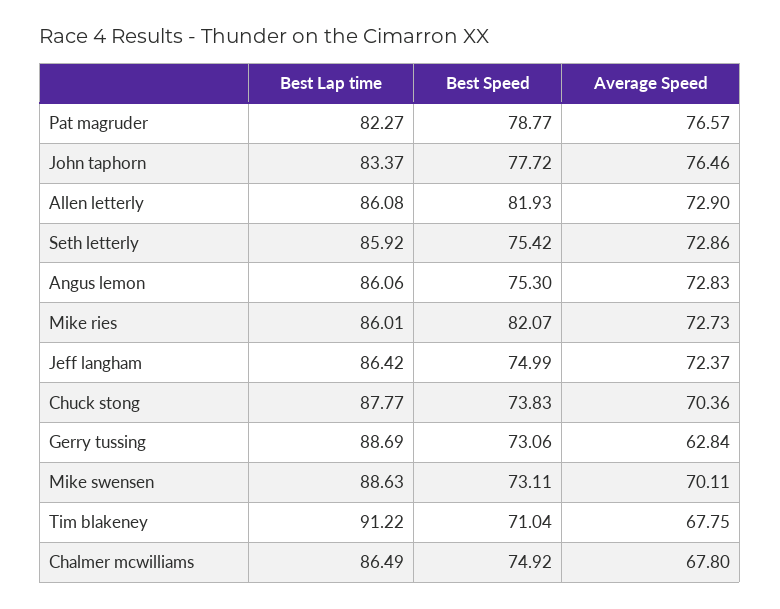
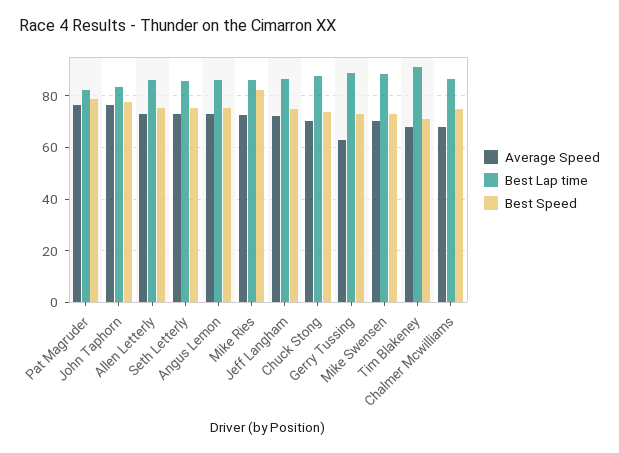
  {
    "Best Lap time": {
      "Pat magruder": 82.27,
      "John taphorn": 83.37,
      "Allen letterly": 86.08,
      "Seth letterly": 85.92,
      "Angus lemon": 86.06,
      "Mike ries": 86.01,
      "Jeff langham": 86.42,
      "Chuck stong": 87.77,
      "Gerry tussing": 88.69,
      "Mike swensen": 88.63,
      "Tim blakeney": 91.22,
      "Chalmer mcwilliams": 86.49
    },
    "Best Speed": {
      "Pat magruder": 78.77,
      "John taphorn": 77.72,
-     "Allen letterly": 81.93,
+     "Allen letterly": 75,
      "Seth letterly": 75.42,
      "Angus lemon": 75.3,
      "Mike ries": 82.07,
      "Jeff langham": 74.99,
      "Chuck stong": 73.83,
      "Gerry tussing": 73.06,
      "Mike swensen": 73.11,
      "Tim blakeney": 71.04,
      "Chalmer mcwilliams": 74.92
    },
    "Average Speed": {
      "Pat magruder": 76.57,
      "John taphorn": 76.46,
      "Allen letterly": 72.9,
      "Seth letterly": 72.86,
      "Angus lemon": 72.83,
      "Mike ries": 72.73,
      "Jeff langham": 72.37,
      "Chuck stong": 70.36,
      "Gerry tussing": 62.84,
      "Mike swensen": 70.11,
      "Tim blakeney": 67.75,
      "Chalmer mcwilliams": 67.8
    }
  }

